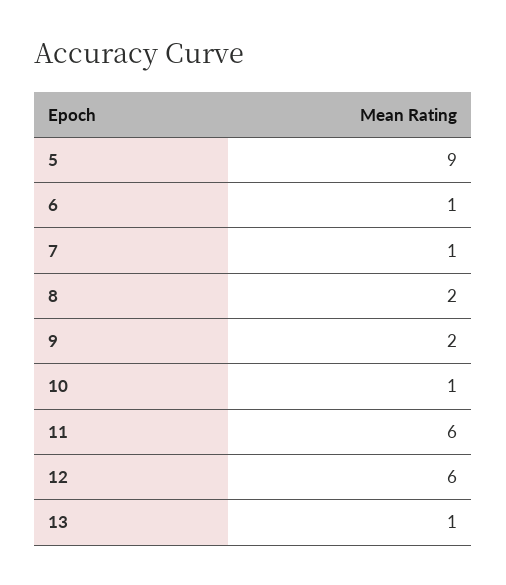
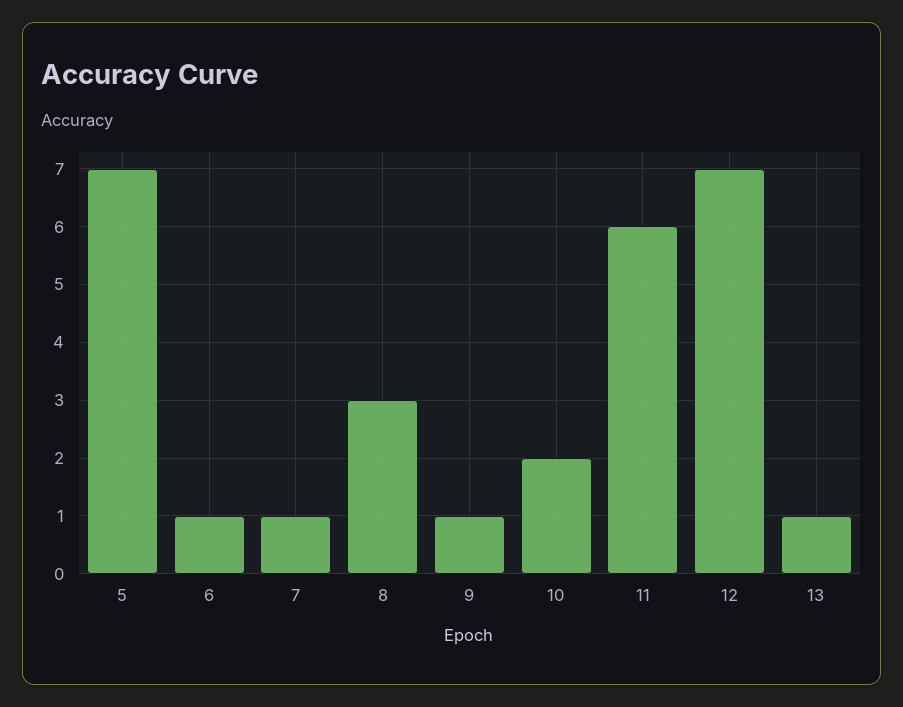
  {
-   "5": 9,
+   "5": 7,
    "6": 1,
    "7": 1,
-   "8": 2,
+   "8": 3,
-   "9": 2,
+   "9": 1,
-   "10": 1,
+   "10": 2,
    "11": 6,
-   "12": 6,
+   "12": 7,
    "13": 1
  }

